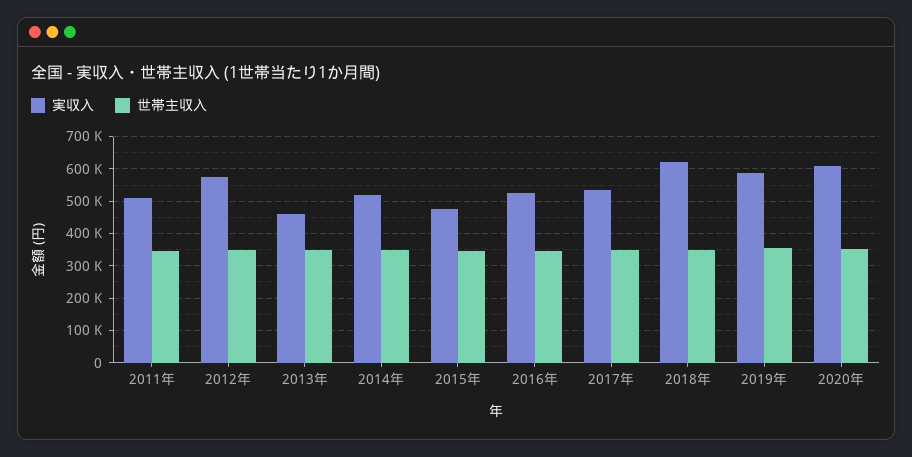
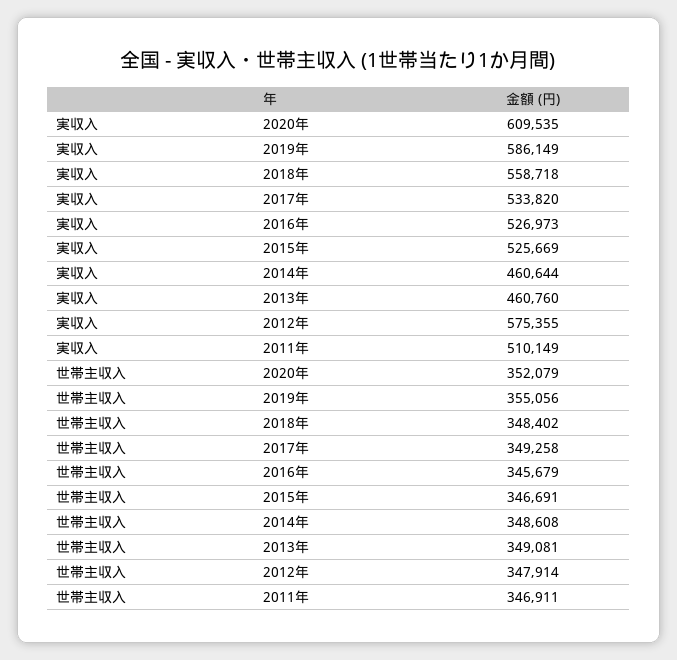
  {
    "実収入": {
      "2011年": 510149,
      "2012年": 575355,
      "2013年": 460760,
-     "2014年": 520000,
+     "2014年": 460644,
-     "2015年": 480000,
+     "2015年": 525669,
      "2016年": 526973,
      "2017年": 533820,
-     "2018年": 620000,
+     "2018年": 558718,
      "2019年": 586149,
      "2020年": 609535
    },
    "世帯主収入": {
      "2011年": 346911,
      "2012年": 347914,
      "2013年": 349081,
      "2014年": 348608,
      "2015年": 346691,
      "2016年": 345679,
      "2017年": 349258,
      "2018年": 348402,
      "2019年": 355056,
      "2020年": 352079
    }
  }

